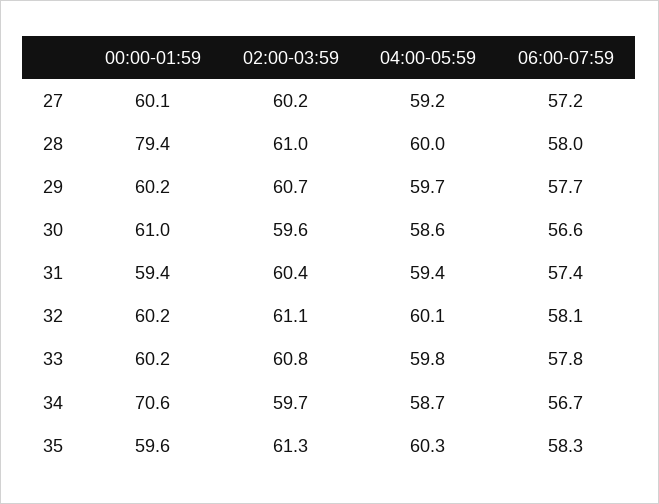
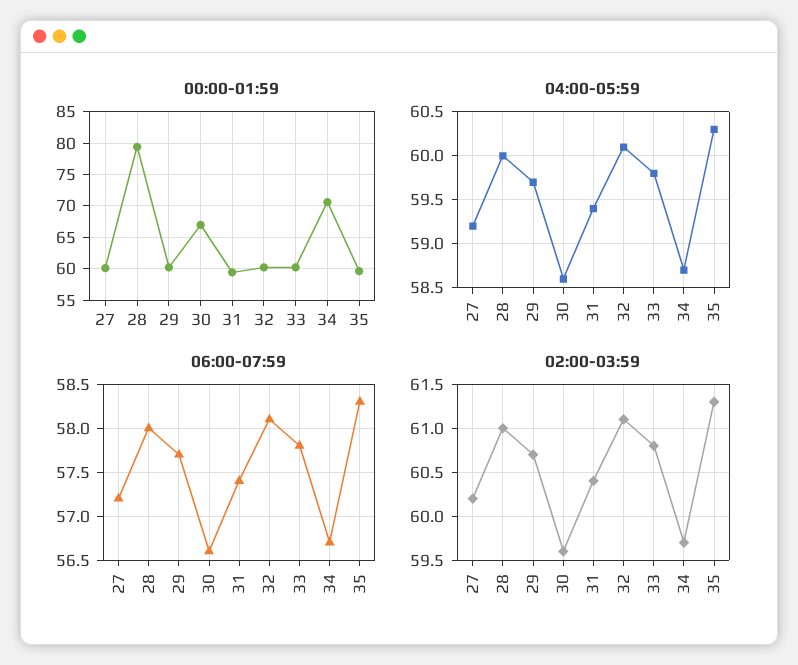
  {
    "00:00-01:59": {
      "27": 60.1,
      "28": 79.4,
      "29": 60.2,
-     "30": 61,
+     "30": 67,
      "31": 59.4,
      "32": 60.2,
      "33": 60.2,
      "34": 70.6,
      "35": 59.6
    },
    "02:00-03:59": {
      "27": 60.2,
      "28": 61,
      "29": 60.7,
      "30": 59.6,
      "31": 60.4,
      "32": 61.1,
      "33": 60.8,
      "34": 59.7,
      "35": 61.3
    },
    "04:00-05:59": {
      "27": 59.2,
      "28": 60,
      "29": 59.7,
      "30": 58.6,
      "31": 59.4,
      "32": 60.1,
      "33": 59.8,
      "34": 58.7,
      "35": 60.3
    },
    "06:00-07:59": {
      "27": 57.2,
      "28": 58,
      "29": 57.7,
      "30": 56.6,
      "31": 57.4,
      "32": 58.1,
      "33": 57.8,
      "34": 56.7,
      "35": 58.3
    }
  }

